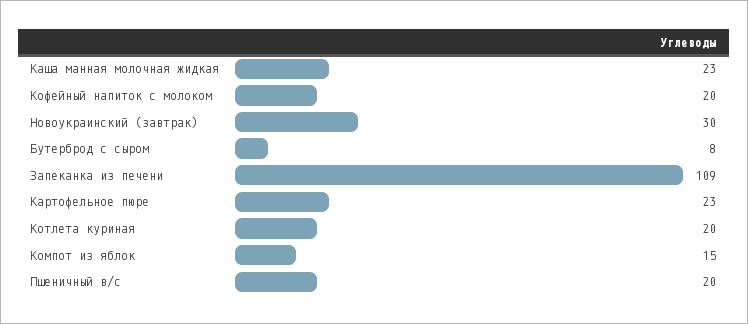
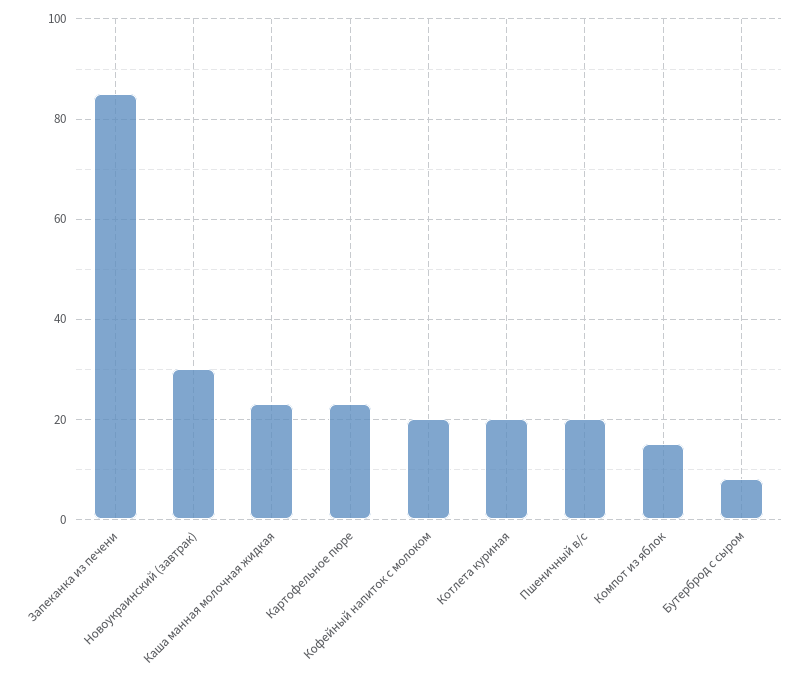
  {
    "Каша манная молочная жидкая": 23,
    "Кофейный напиток с молоком": 20,
    "Новоукраинский (завтрак)": 30,
    "Бутерброд с сыром": 8,
-   "Запеканка из печени": 109,
+   "Запеканка из печени": 85,
    "Картофельное пюре": 23,
    "Котлета куриная": 20,
    "Компот из яблок": 15,
    "Пшеничный в/с": 20
  }

